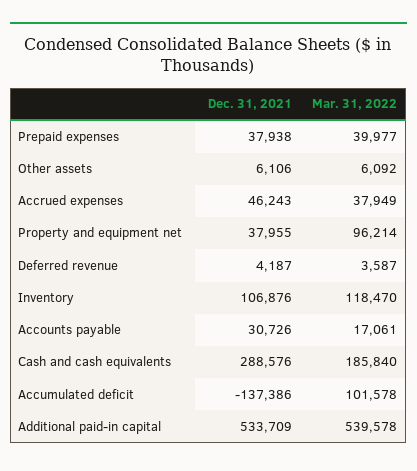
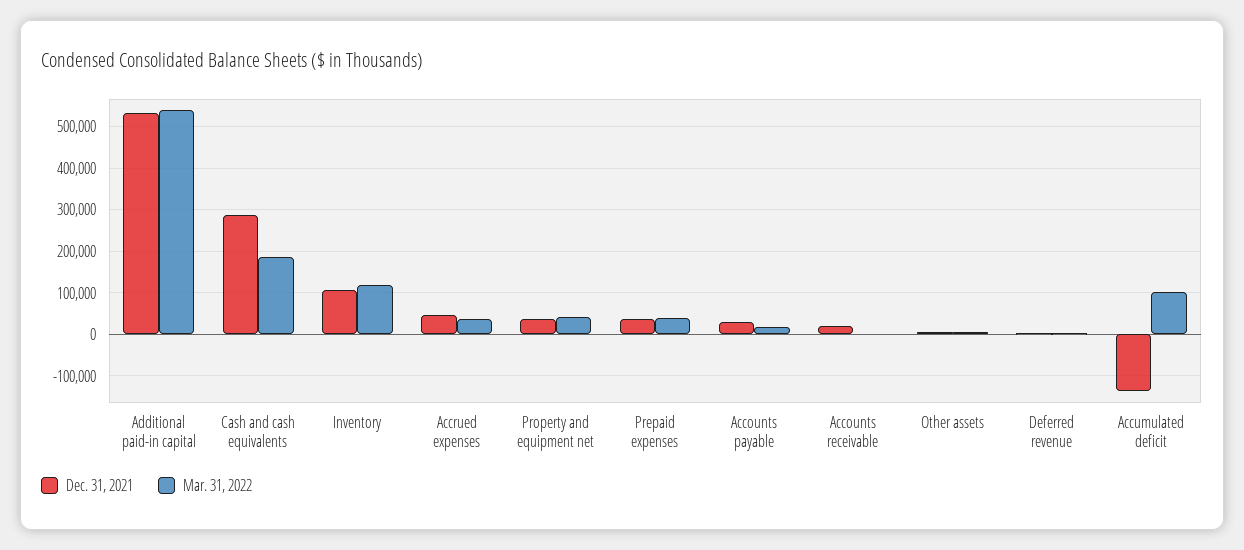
  {
    "Dec. 31, 2021": {
      "Prepaid expenses": 37938,
      "Other assets": 6106,
      "Accrued expenses": 46243,
      "Property and equipment net": 37955,
      "Deferred revenue": 4187,
      "Inventory": 106876,
      "Accounts payable": 30726,
      "Cash and cash equivalents": 288576,
      "Accumulated deficit": -137386,
-     "Additional paid-in capital": 533709
+     "Additional paid-in capital": 533709,
+     "Accounts receivable": 20000
    },
    "Mar. 31, 2022": {
      "Prepaid expenses": 39977,
      "Other assets": 6092,
      "Accrued expenses": 37949,
-     "Property and equipment net": 96214,
+     "Property and equipment net": 40000,
      "Deferred revenue": 3587,
      "Inventory": 118470,
      "Accounts payable": 17061,
      "Cash and cash equivalents": 185840,
      "Accumulated deficit": 101578,
-     "Additional paid-in capital": 539578
+     "Additional paid-in capital": 539578,
+     "Accounts receivable": 0
    }
  }

